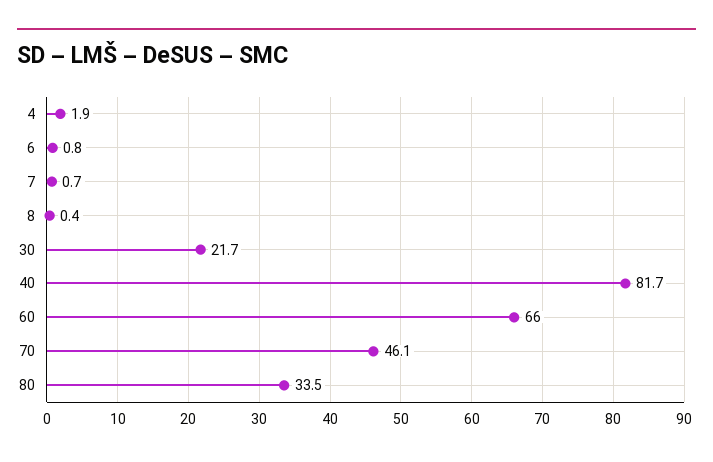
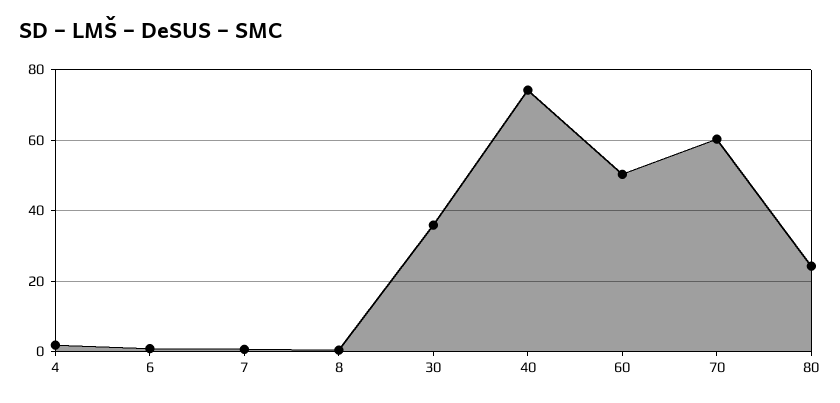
  {
    "4": 1.9,
    "6": 0.8,
    "7": 0.7,
    "8": 0.4,
-   "30": 21.7,
+   "30": 36,
-   "40": 81.7,
+   "40": 74,
-   "60": 66,
+   "60": 50,
-   "70": 46.1,
+   "70": 60,
-   "80": 33.5
+   "80": 24
  }

